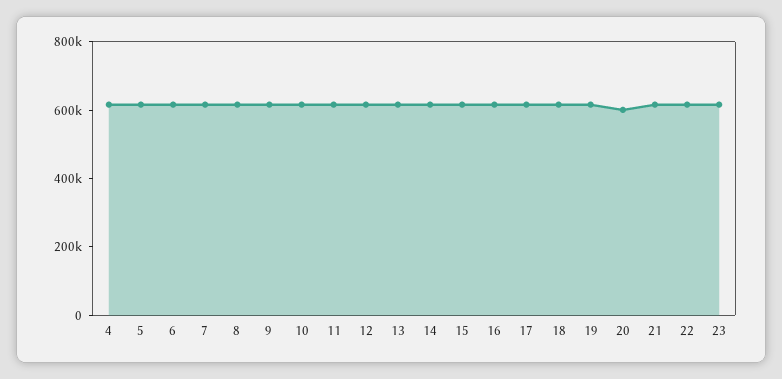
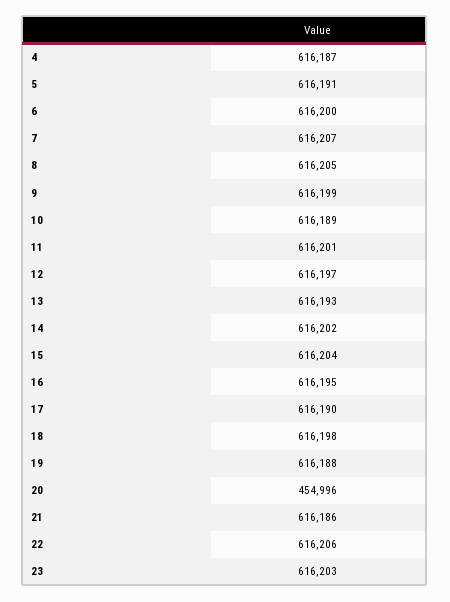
  {
    "4": 616187,
    "5": 616191,
    "6": 616200,
    "7": 616207,
    "8": 616205,
    "9": 616199,
    "10": 616189,
    "11": 616201,
    "12": 616197,
    "13": 616193,
    "14": 616202,
    "15": 616204,
    "16": 616195,
    "17": 616190,
    "18": 616198,
    "19": 616188,
-   "20": 600000,
+   "20": 454996,
    "21": 616186,
    "22": 616206,
    "23": 616203
  }

